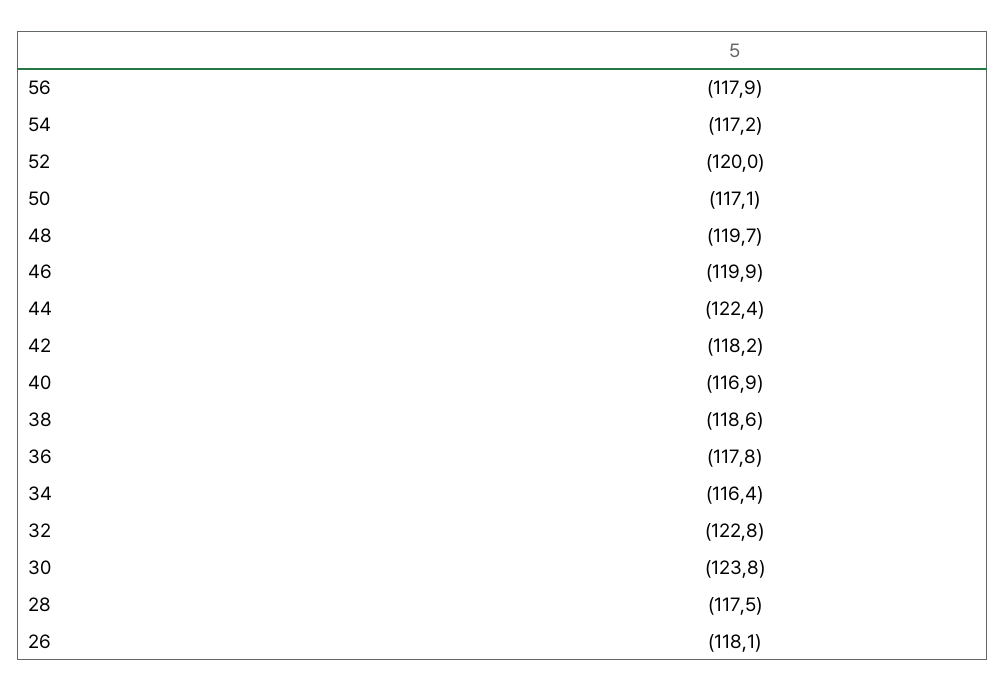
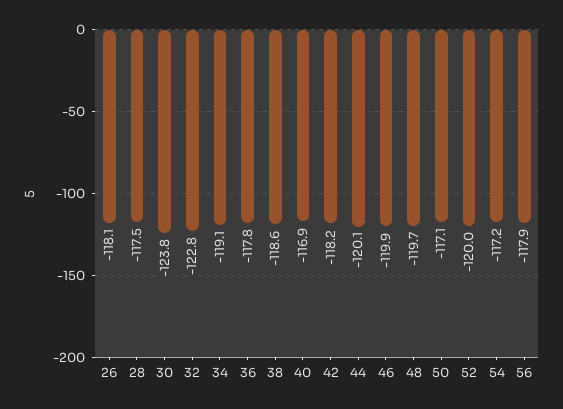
  {
    "56": -117.9,
    "54": -117.2,
    "52": -120,
    "50": -117.1,
    "48": -119.7,
    "46": -119.9,
-   "44": -122.4,
+   "44": -120.1,
    "42": -118.2,
    "40": -116.9,
    "38": -118.6,
    "36": -117.8,
-   "34": -116.4,
+   "34": -119.1,
    "32": -122.8,
    "30": -123.8,
    "28": -117.5,
    "26": -118.1
  }

